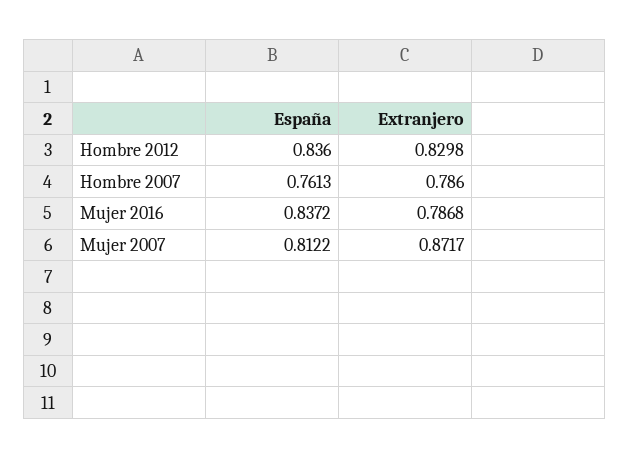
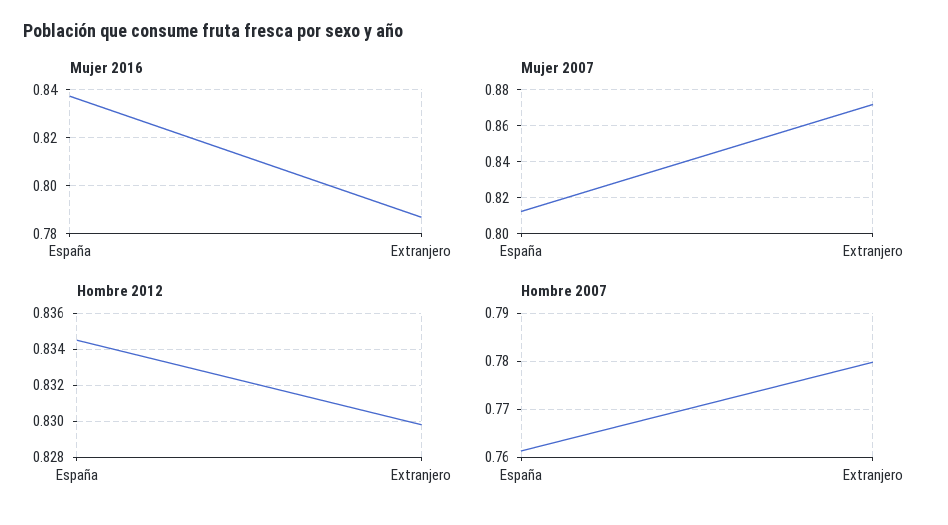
  {
    "Hombre 2012": {
-     "España": 0.836,
+     "España": 0.8345,
      "Extranjero": 0.8298
    },
    "Hombre 2007": {
      "España": 0.7613,
-     "Extranjero": 0.786
+     "Extranjero": 0.78
    },
    "Mujer 2016": {
      "España": 0.8372,
      "Extranjero": 0.7868
    },
    "Mujer 2007": {
      "España": 0.8122,
      "Extranjero": 0.8717
    }
  }

